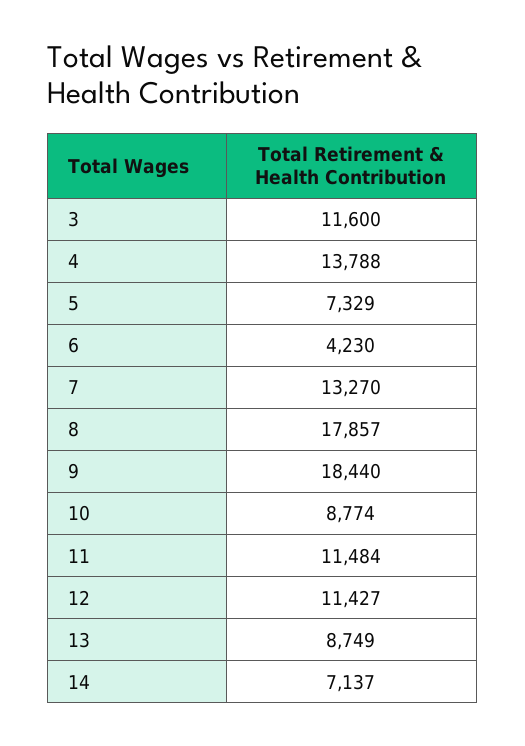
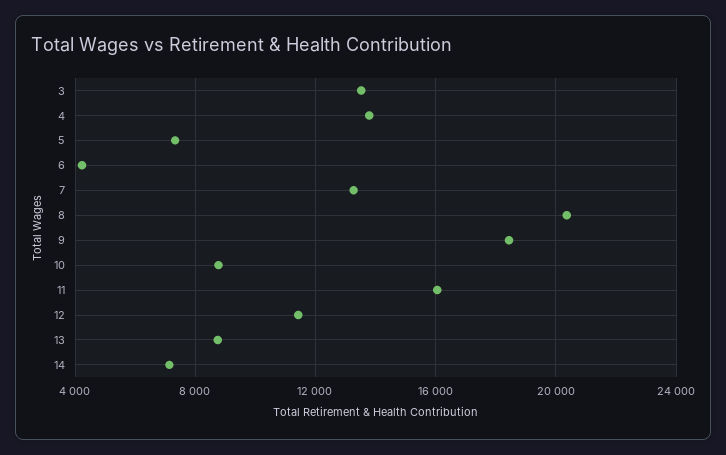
  {
-   "3": 11600,
+   "3": 13500,
    "4": 13788,
    "5": 7329,
    "6": 4230,
    "7": 13270,
-   "8": 17857,
+   "8": 20500,
    "9": 18440,
    "10": 8774,
-   "11": 11484,
+   "11": 16000,
    "12": 11427,
    "13": 8749,
    "14": 7137
  }

